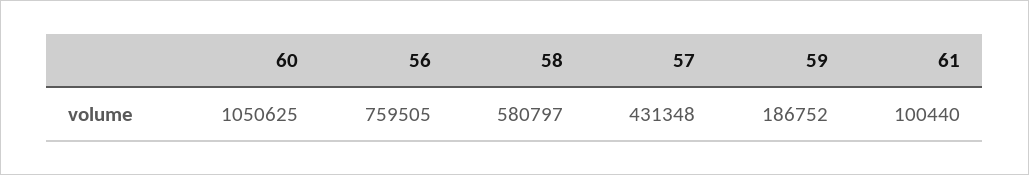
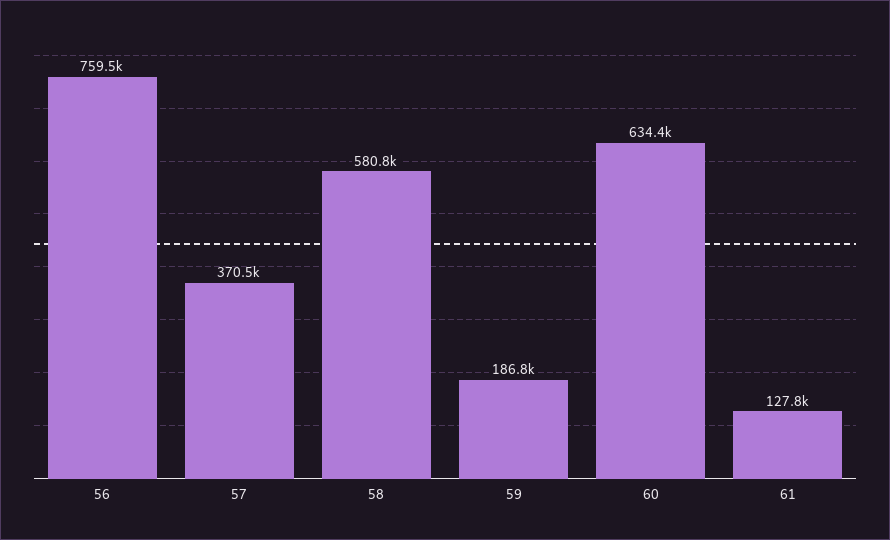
  {
-   "60": 1050625,
+   "60": 634400,
    "56": 759505,
    "58": 580797,
-   "57": 431348,
+   "57": 370500,
    "59": 186752,
-   "61": 100440
+   "61": 127800
  }

